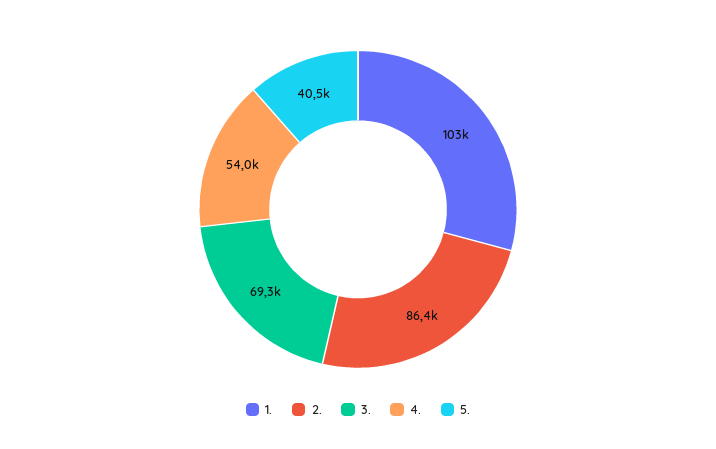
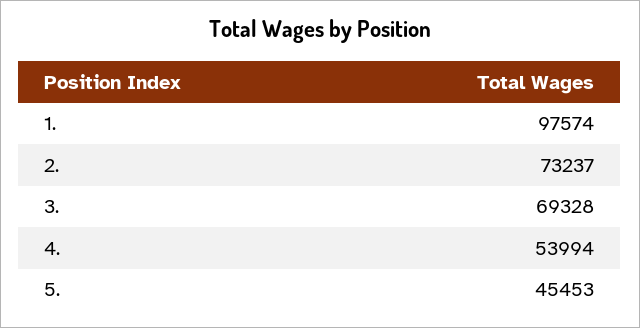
  {
-   "1.": 103000,
+   "1.": 97574,
-   "2.": 86400,
+   "2.": 73237,
    "3.": 69328,
    "4.": 53994,
-   "5.": 40500
+   "5.": 45453
  }

